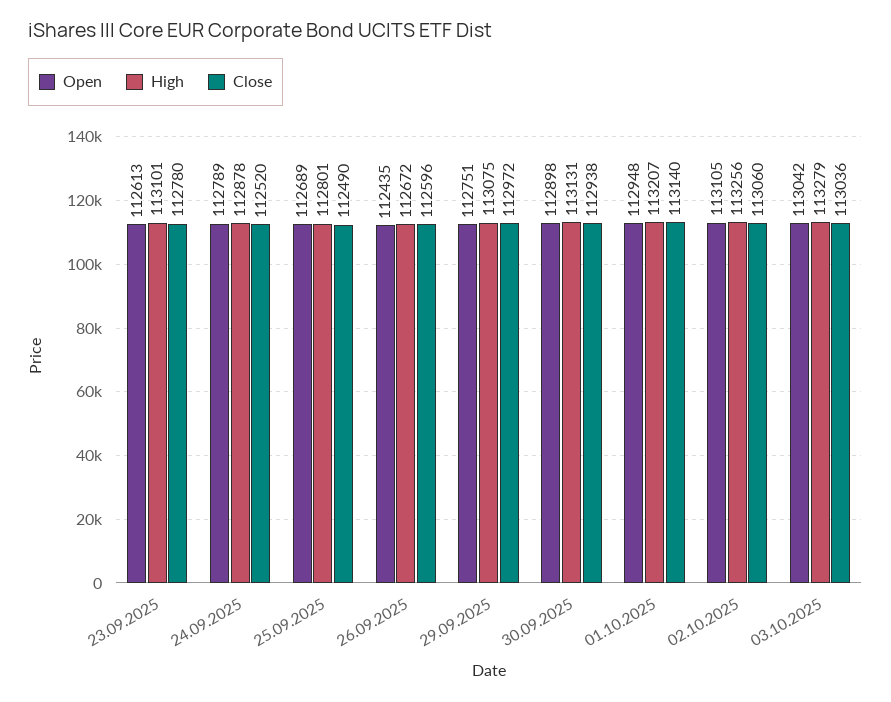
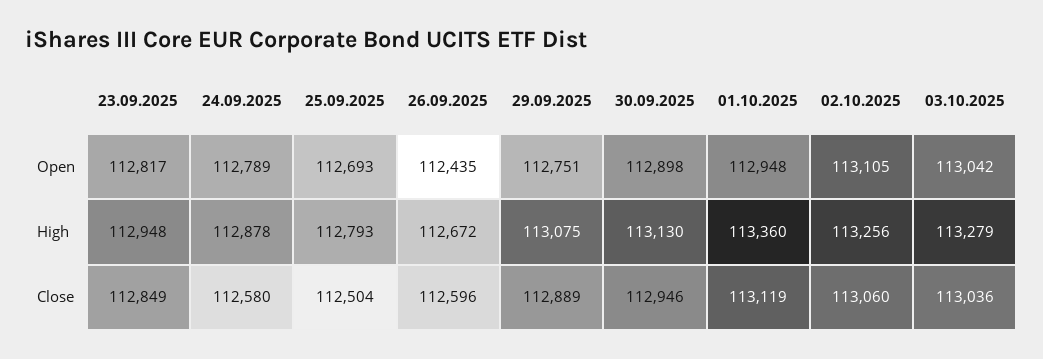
  {
    "Open": {
-     "23.09.2025": 112613,
+     "23.09.2025": 112817,
      "24.09.2025": 112789,
-     "25.09.2025": 112689,
+     "25.09.2025": 112693,
      "26.09.2025": 112435,
      "29.09.2025": 112751,
      "30.09.2025": 112898,
      "01.10.2025": 112948,
      "02.10.2025": 113105,
      "03.10.2025": 113042
    },
    "High": {
-     "23.09.2025": 113101,
+     "23.09.2025": 112948,
      "24.09.2025": 112878,
-     "25.09.2025": 112801,
+     "25.09.2025": 112793,
      "26.09.2025": 112672,
      "29.09.2025": 113075,
-     "30.09.2025": 113131,
+     "30.09.2025": 113130,
-     "01.10.2025": 113207,
+     "01.10.2025": 113360,
      "02.10.2025": 113256,
      "03.10.2025": 113279
    },
    "Close": {
-     "23.09.2025": 112780,
+     "23.09.2025": 112849,
-     "24.09.2025": 112520,
+     "24.09.2025": 112580,
-     "25.09.2025": 112490,
+     "25.09.2025": 112504,
      "26.09.2025": 112596,
-     "29.09.2025": 112972,
+     "29.09.2025": 112889,
-     "30.09.2025": 112938,
+     "30.09.2025": 112946,
-     "01.10.2025": 113140,
+     "01.10.2025": 113119,
      "02.10.2025": 113060,
      "03.10.2025": 113036
    }
  }

